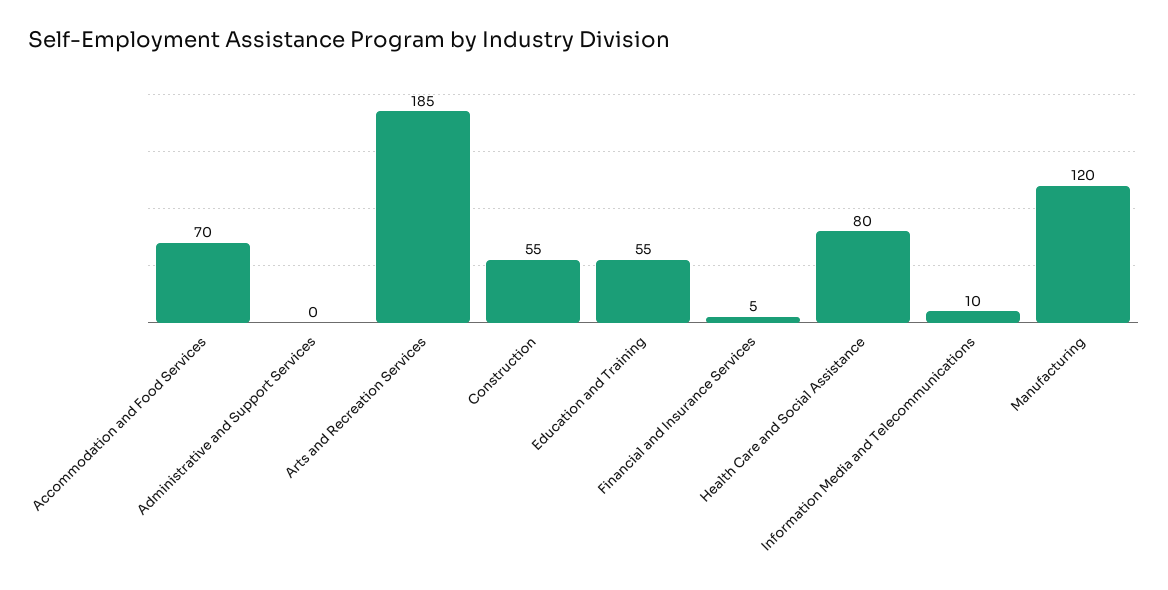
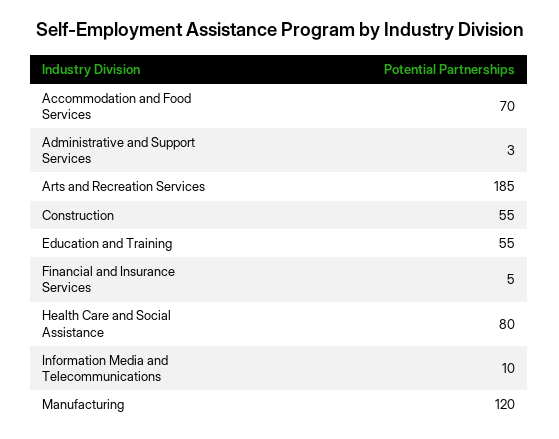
  {
    "Accommodation and Food Services": 70,
-   "Administrative and Support Services": 0,
+   "Administrative and Support Services": 3,
    "Arts and Recreation Services": 185,
    "Construction": 55,
    "Education and Training": 55,
    "Financial and Insurance Services": 5,
    "Health Care and Social Assistance": 80,
    "Information Media and Telecommunications": 10,
    "Manufacturing": 120
  }

